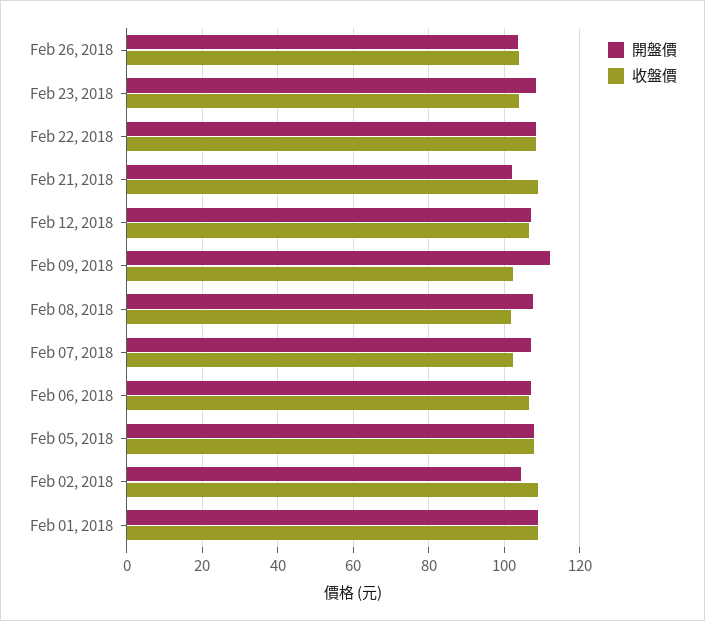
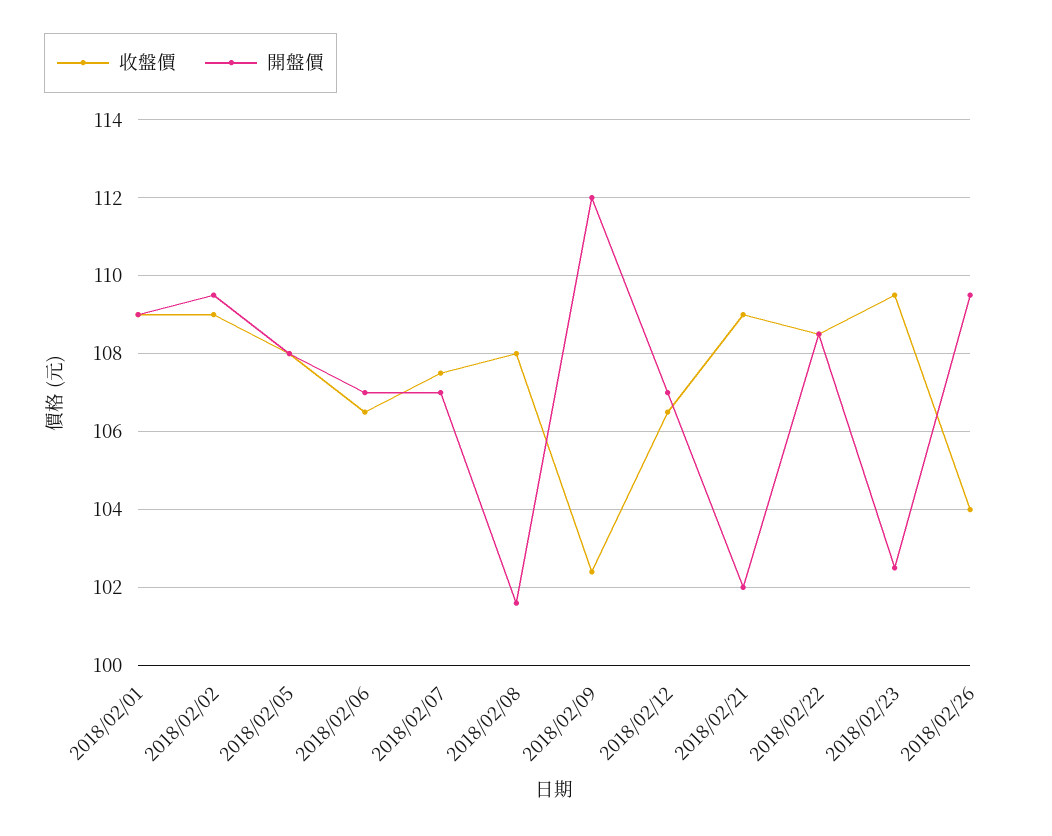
  {
    "開盤價": {
-     "Feb 26, 2018": 104,
+     "Feb 26, 2018": 109.5,
-     "Feb 23, 2018": 108,
+     "Feb 23, 2018": 102.5,
      "Feb 22, 2018": 108.5,
      "Feb 21, 2018": 102,
      "Feb 12, 2018": 107,
      "Feb 09, 2018": 112,
-     "Feb 08, 2018": 108,
+     "Feb 08, 2018": 101.5,
      "Feb 07, 2018": 107,
      "Feb 06, 2018": 107,
      "Feb 05, 2018": 108,
-     "Feb 02, 2018": 104,
+     "Feb 02, 2018": 109.5,
      "Feb 01, 2018": 109
    },
    "收盤價": {
      "Feb 26, 2018": 104,
-     "Feb 23, 2018": 104,
+     "Feb 23, 2018": 109.5,
      "Feb 22, 2018": 108.5,
      "Feb 21, 2018": 109,
      "Feb 12, 2018": 106.5,
      "Feb 09, 2018": 102.5,
-     "Feb 08, 2018": 102,
+     "Feb 08, 2018": 108,
-     "Feb 07, 2018": 102,
+     "Feb 07, 2018": 107.5,
      "Feb 06, 2018": 106.5,
      "Feb 05, 2018": 108,
      "Feb 02, 2018": 109,
      "Feb 01, 2018": 109
    }
  }

